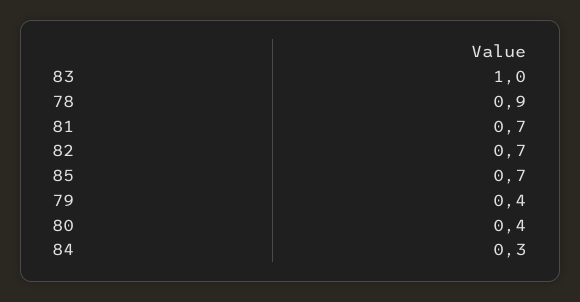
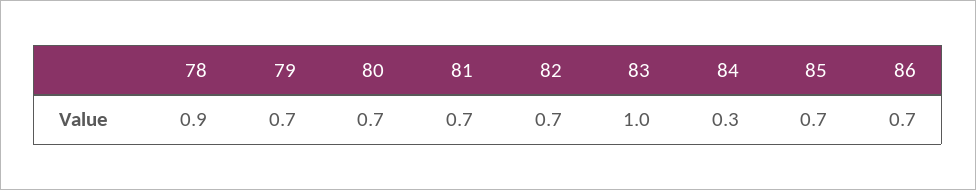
  {
    "83": 1,
    "78": 0.9,
    "81": 0.7,
    "82": 0.7,
    "85": 0.7,
-   "79": 0.4,
+   "79": 0.7,
-   "80": 0.4,
+   "80": 0.7,
-   "84": 0.3
+   "84": 0.3,
+   "86": 0.7
  }

